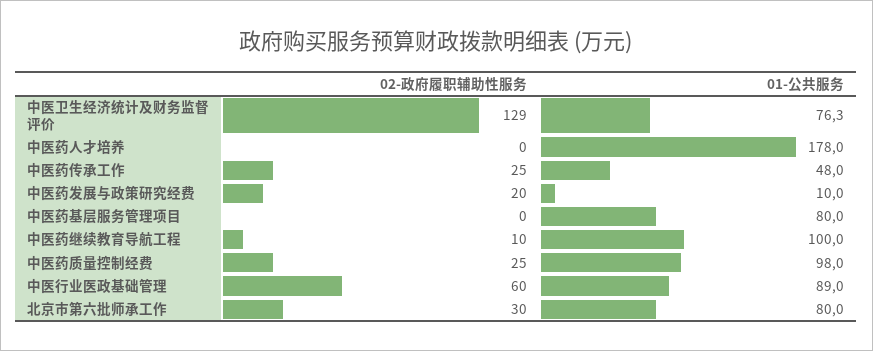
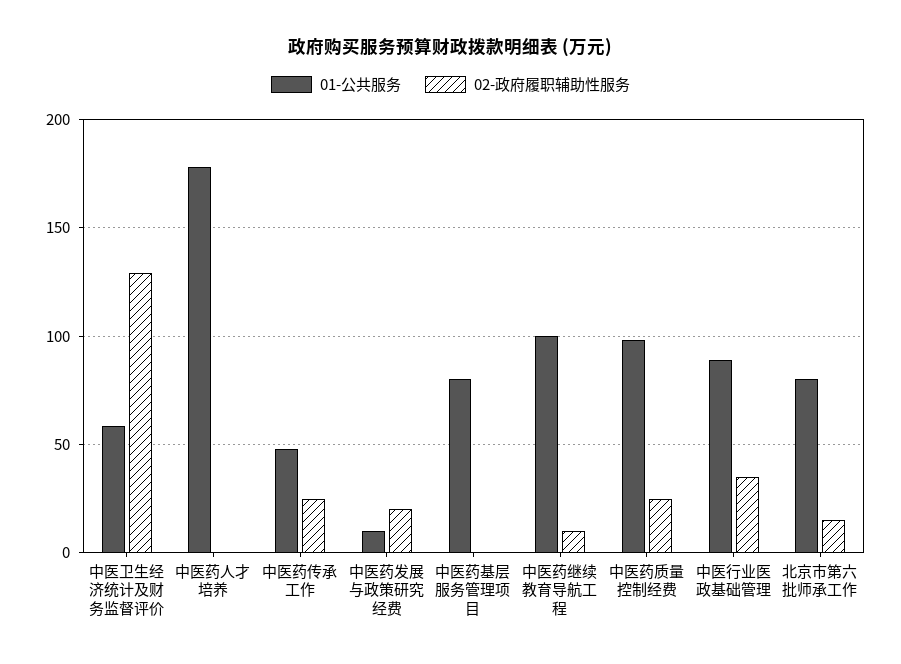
  {
    "02-政府履职辅助性服务": {
      "中医卫生经济统计及财务监督评价": 129,
      "中医药人才培养": 0,
      "中医药传承工作": 25,
      "中医药发展与政策研究经费": 20,
      "中医药基层服务管理项目": 0,
      "中医药继续教育导航工程": 10,
      "中医药质量控制经费": 25,
-     "中医行业医政基础管理": 60,
+     "中医行业医政基础管理": 35,
-     "北京市第六批师承工作": 30
+     "北京市第六批师承工作": 15
    },
    "01-公共服务": {
-     "中医卫生经济统计及财务监督评价": 76.3,
+     "中医卫生经济统计及财务监督评价": 60,
      "中医药人才培养": 178,
      "中医药传承工作": 48,
      "中医药发展与政策研究经费": 10,
      "中医药基层服务管理项目": 80,
      "中医药继续教育导航工程": 100,
      "中医药质量控制经费": 98,
      "中医行业医政基础管理": 89,
      "北京市第六批师承工作": 80
    }
  }

